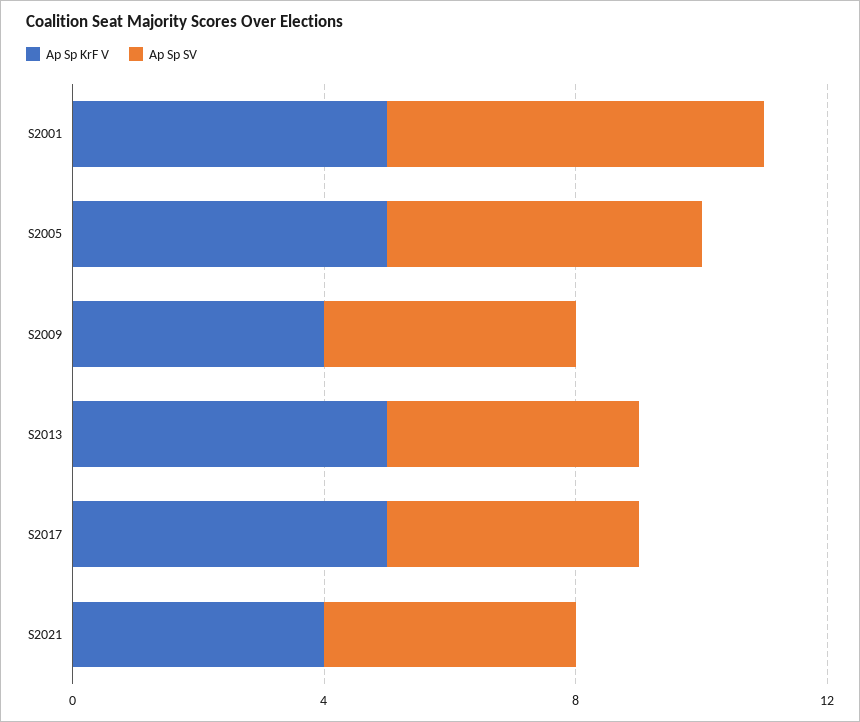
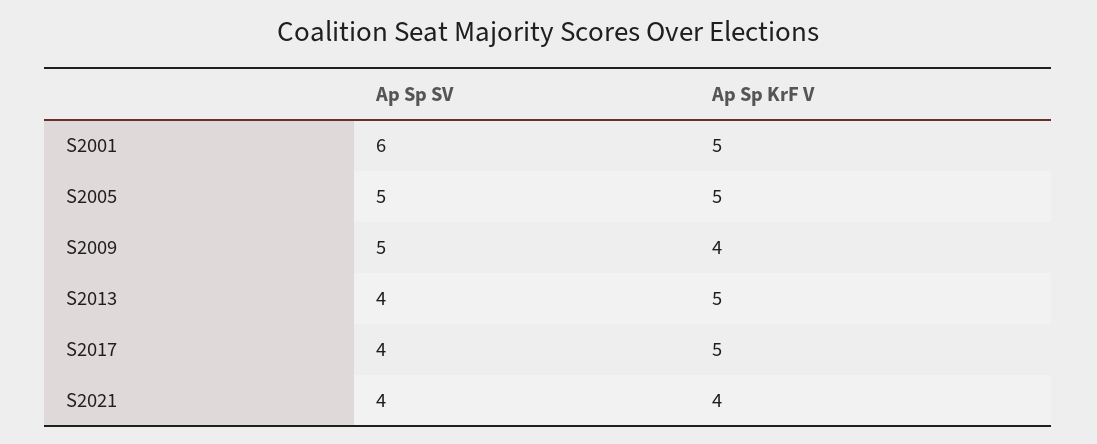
  {
    "Ap Sp KrF V": {
      "S2001": 5,
      "S2005": 5,
      "S2009": 4,
      "S2013": 5,
      "S2017": 5,
      "S2021": 4
    },
    "Ap Sp SV": {
      "S2001": 6,
      "S2005": 5,
-     "S2009": 4,
+     "S2009": 5,
      "S2013": 4,
      "S2017": 4,
      "S2021": 4
    }
  }

